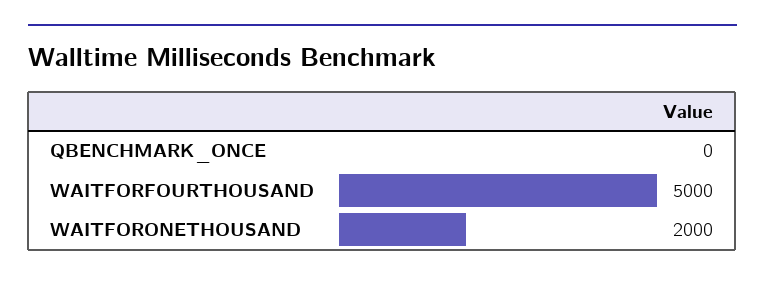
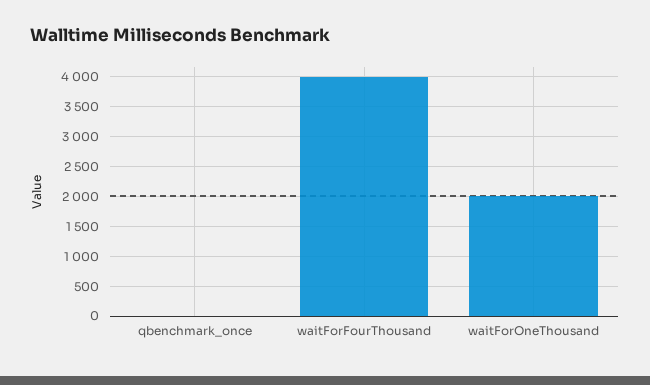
  {
    "QBENCHMARK_ONCE": 0,
-   "WAITFORFOURTHOUSAND": 5000,
+   "WAITFORFOURTHOUSAND": 4000,
    "WAITFORONETHOUSAND": 2000
  }

